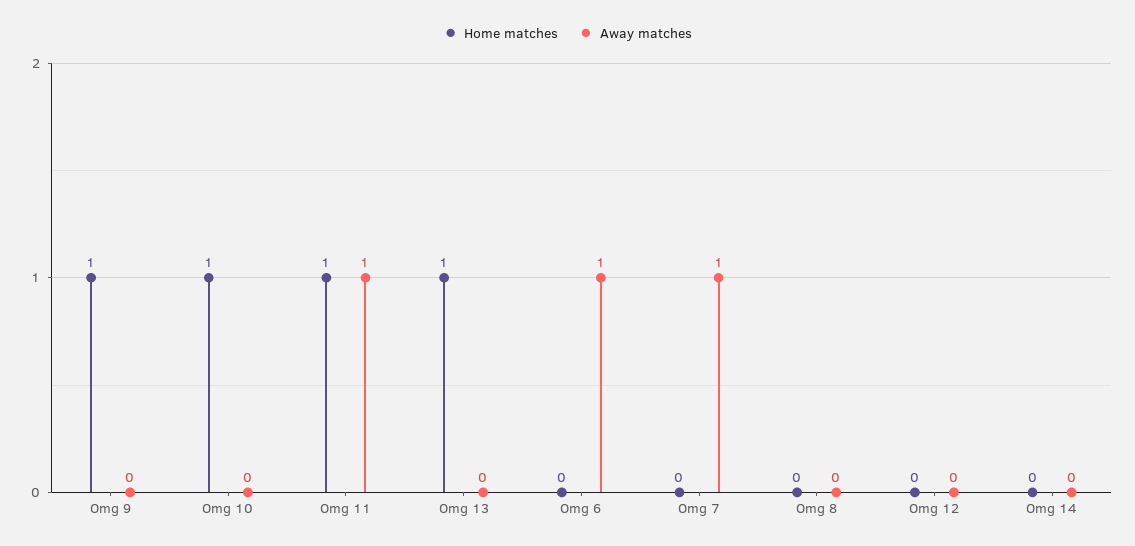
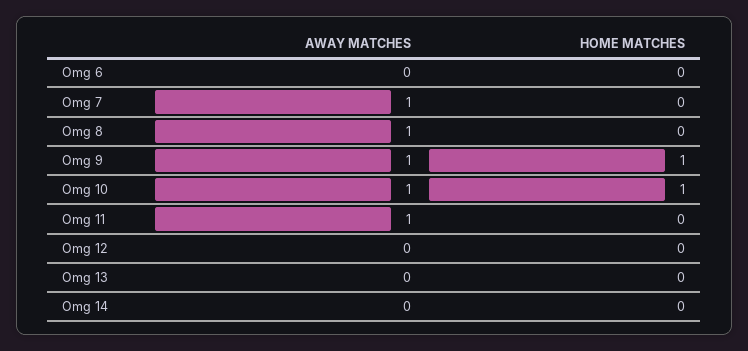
  {
    "Home matches": {
      "Omg 9": 1,
      "Omg 10": 1,
-     "Omg 11": 1,
+     "Omg 11": 0,
-     "Omg 13": 1,
+     "Omg 13": 0,
      "Omg 6": 0,
      "Omg 7": 0,
      "Omg 8": 0,
      "Omg 12": 0,
      "Omg 14": 0
    },
    "Away matches": {
-     "Omg 9": 0,
+     "Omg 9": 1,
-     "Omg 10": 0,
+     "Omg 10": 1,
      "Omg 11": 1,
      "Omg 13": 0,
-     "Omg 6": 1,
+     "Omg 6": 0,
      "Omg 7": 1,
-     "Omg 8": 0,
+     "Omg 8": 1,
      "Omg 12": 0,
      "Omg 14": 0
    }
  }

